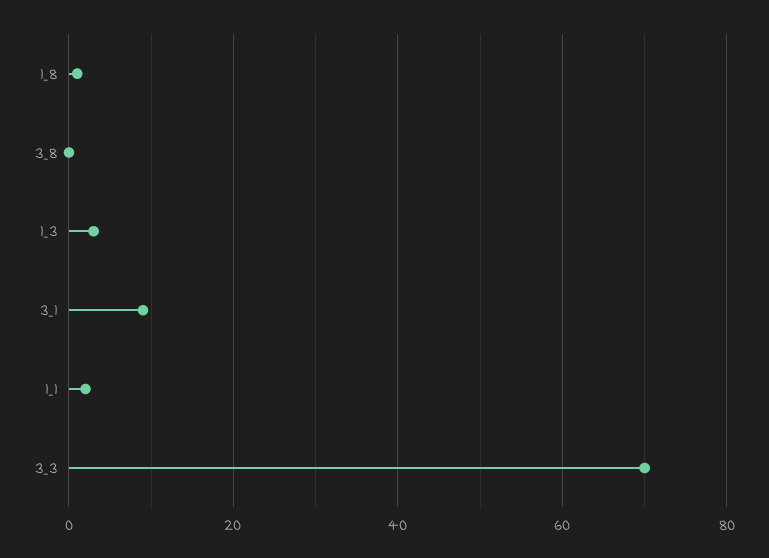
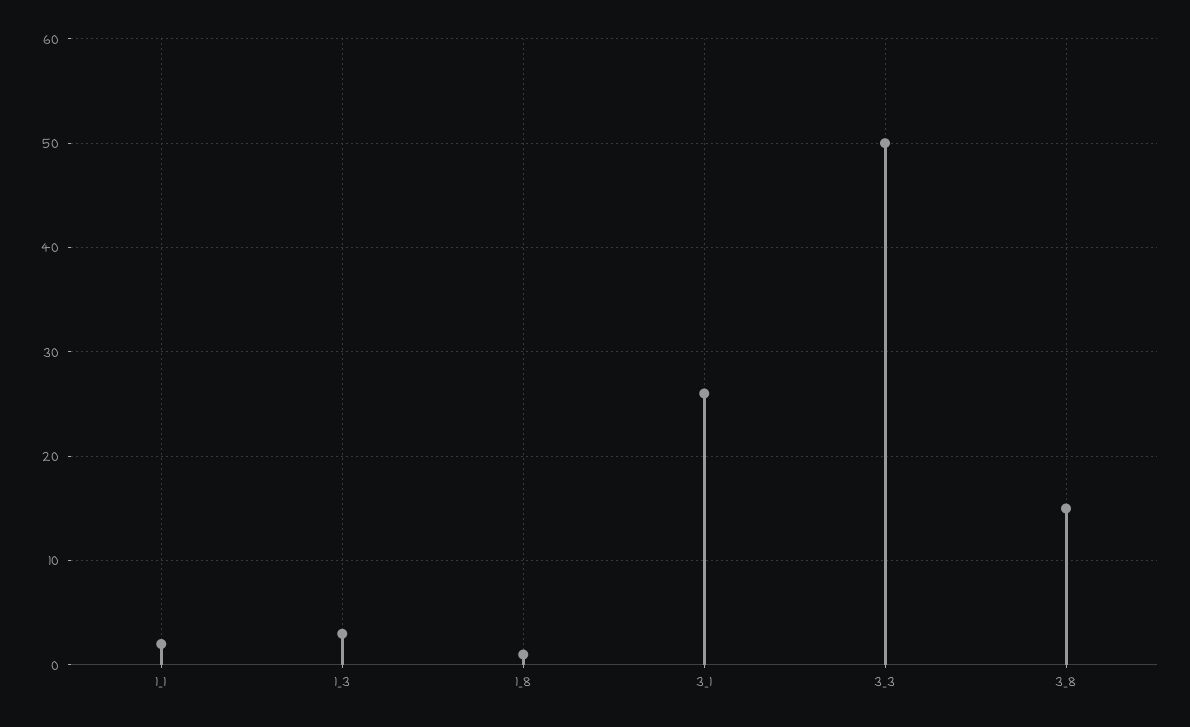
  {
    "1_8": 1,
-   "3_8": 0,
+   "3_8": 15,
    "1_3": 3,
-   "3_1": 10,
+   "3_1": 26,
    "1_1": 2,
-   "3_3": 70
+   "3_3": 50
  }

